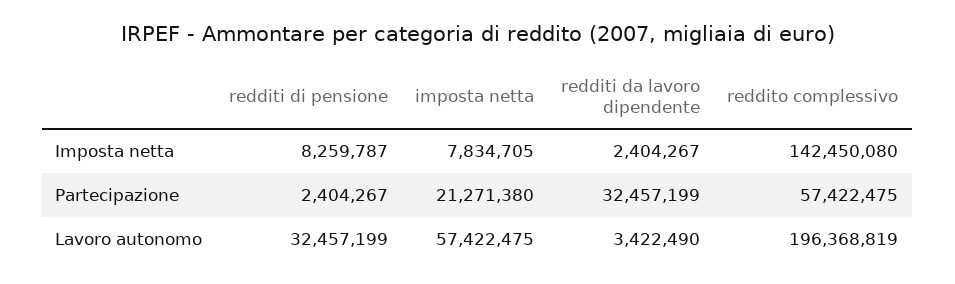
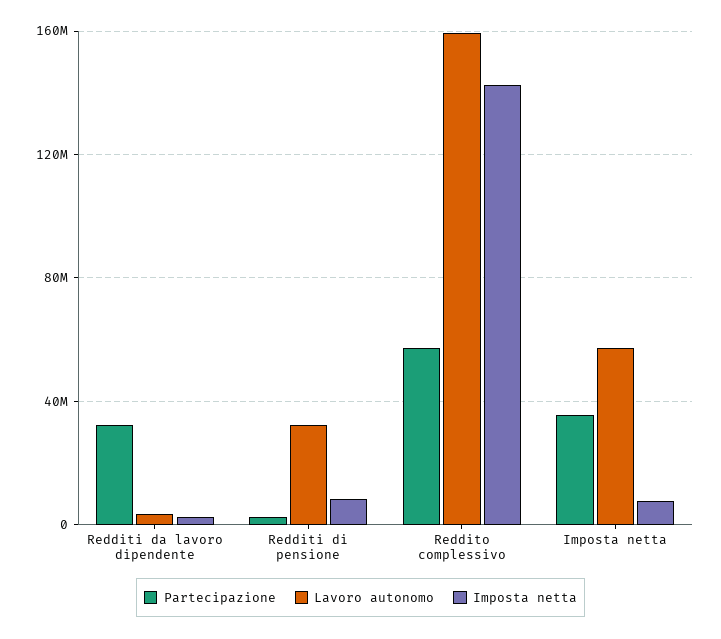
  {
    "Imposta netta": {
      "redditi di pensione": 8259787,
      "imposta netta": 7834705,
      "redditi da lavoro dipendente": 2404267,
      "reddito complessivo": 142450080
    },
    "Partecipazione": {
      "redditi di pensione": 2404267,
-     "imposta netta": 21271380,
+     "imposta netta": 35000000,
      "redditi da lavoro dipendente": 32457199,
      "reddito complessivo": 57422475
    },
    "Lavoro autonomo": {
      "redditi di pensione": 32457199,
      "imposta netta": 57422475,
      "redditi da lavoro dipendente": 3422490,
-     "reddito complessivo": 196368819
+     "reddito complessivo": 160000000
    }
  }

